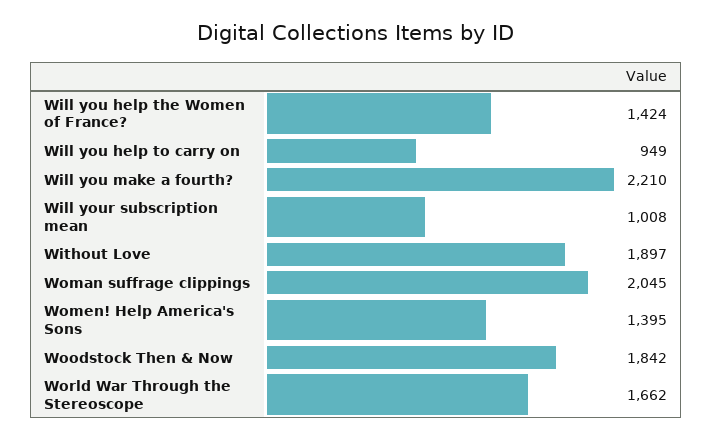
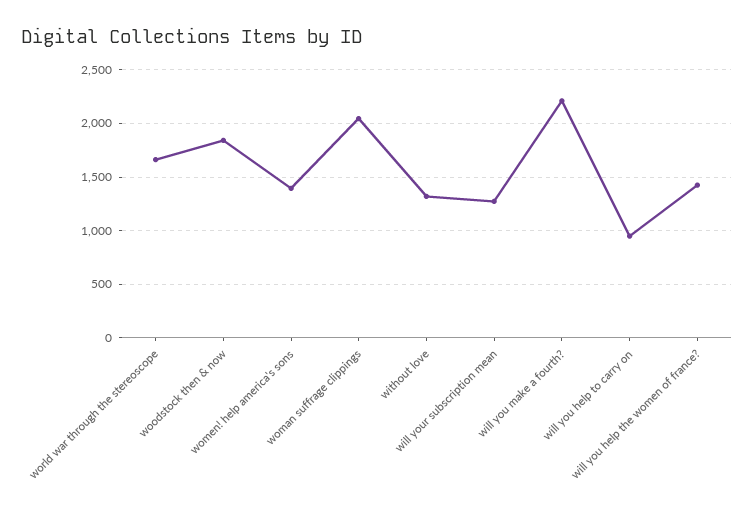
  {
    "Will you help the Women of France?": 1424,
    "Will you help to carry on": 949,
    "Will you make a fourth?": 2210,
-   "Will your subscription mean": 1008,
+   "Will your subscription mean": 1300,
-   "Without Love": 1897,
+   "Without Love": 1300,
    "Woman suffrage clippings": 2045,
    "Women! Help America's Sons": 1395,
    "Woodstock Then & Now": 1842,
    "World War Through the Stereoscope": 1662
  }

